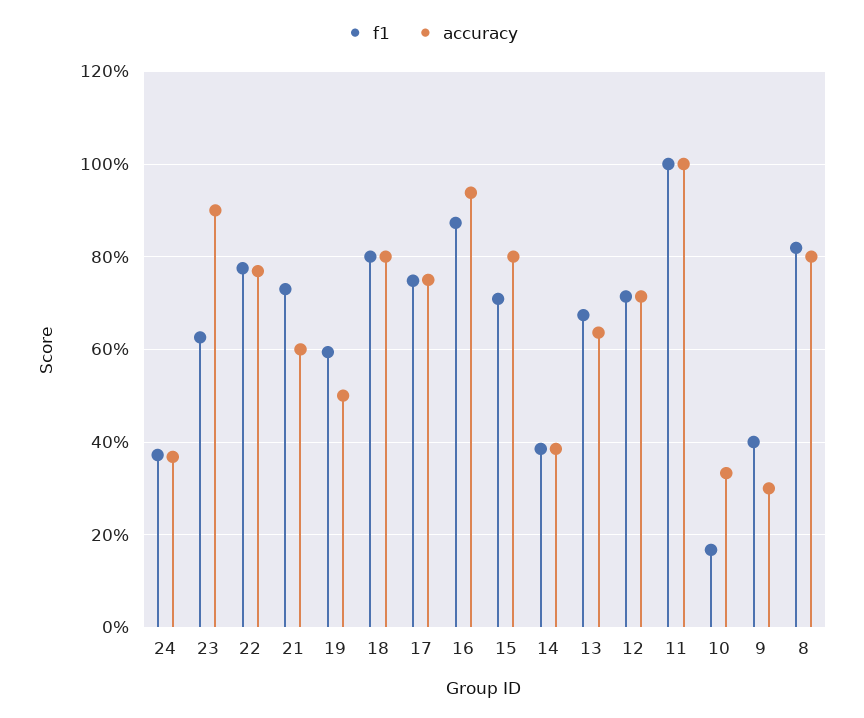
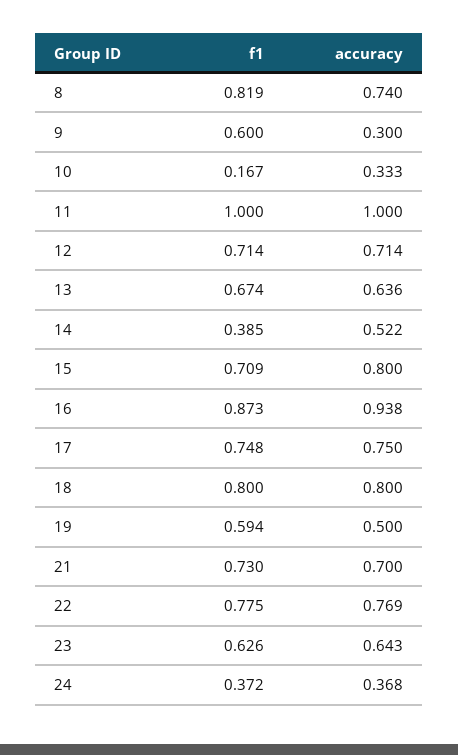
  {
    "f1": {
      "24": 0.372,
      "23": 0.626,
      "22": 0.775,
      "21": 0.73,
      "19": 0.594,
      "18": 0.8,
      "17": 0.748,
      "16": 0.873,
      "15": 0.709,
      "14": 0.385,
      "13": 0.674,
      "12": 0.714,
      "11": 1,
      "10": 0.167,
-     "9": 0.4,
+     "9": 0.6,
      "8": 0.819
    },
    "accuracy": {
      "24": 0.368,
-     "23": 0.9,
+     "23": 0.643,
      "22": 0.769,
-     "21": 0.6,
+     "21": 0.7,
      "19": 0.5,
      "18": 0.8,
      "17": 0.75,
      "16": 0.938,
      "15": 0.8,
-     "14": 0.38,
+     "14": 0.522,
      "13": 0.636,
      "12": 0.714,
      "11": 1,
      "10": 0.333,
      "9": 0.3,
-     "8": 0.8
+     "8": 0.74
    }
  }

